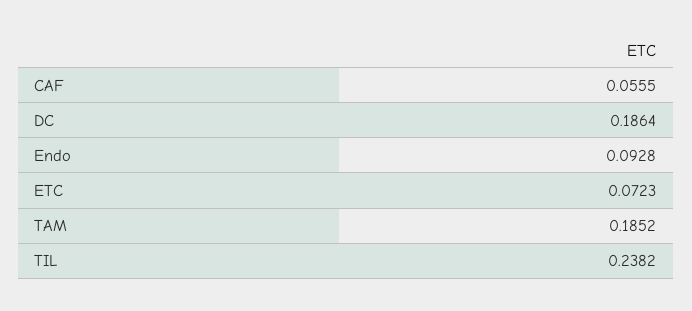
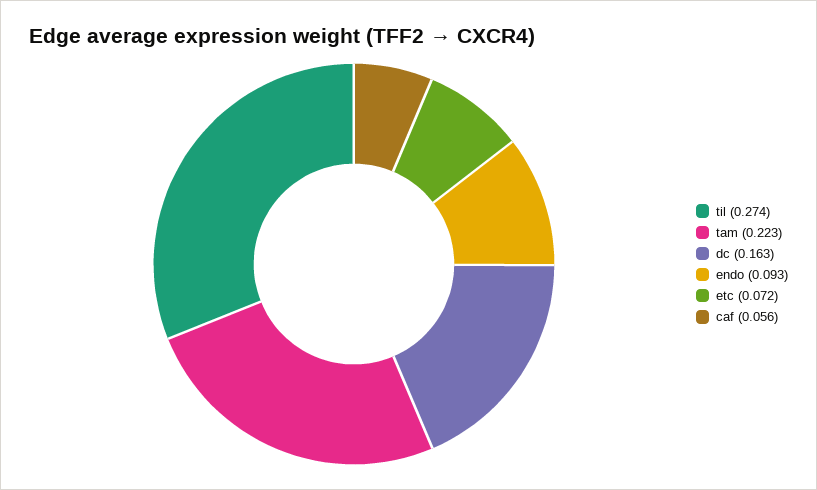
  {
    "CAF": 0.0555,
-   "DC": 0.1864,
+   "DC": 0.163,
    "Endo": 0.0928,
    "ETC": 0.0723,
-   "TAM": 0.1852,
+   "TAM": 0.223,
-   "TIL": 0.2382
+   "TIL": 0.274
  }

